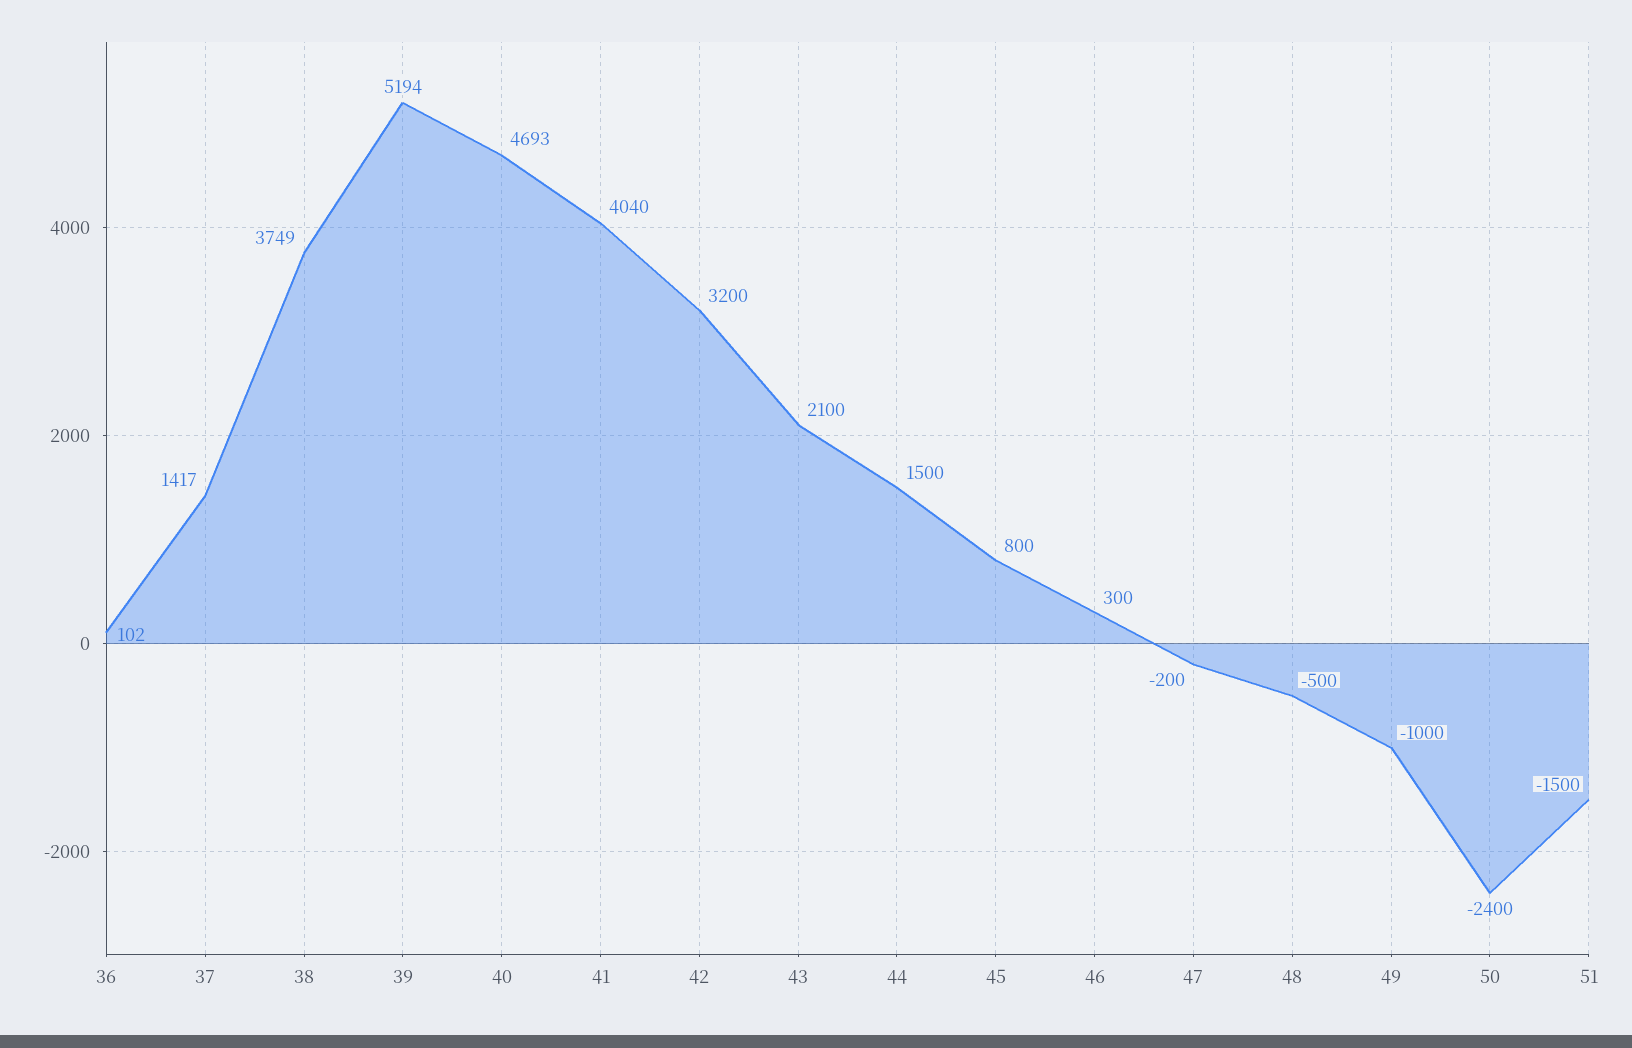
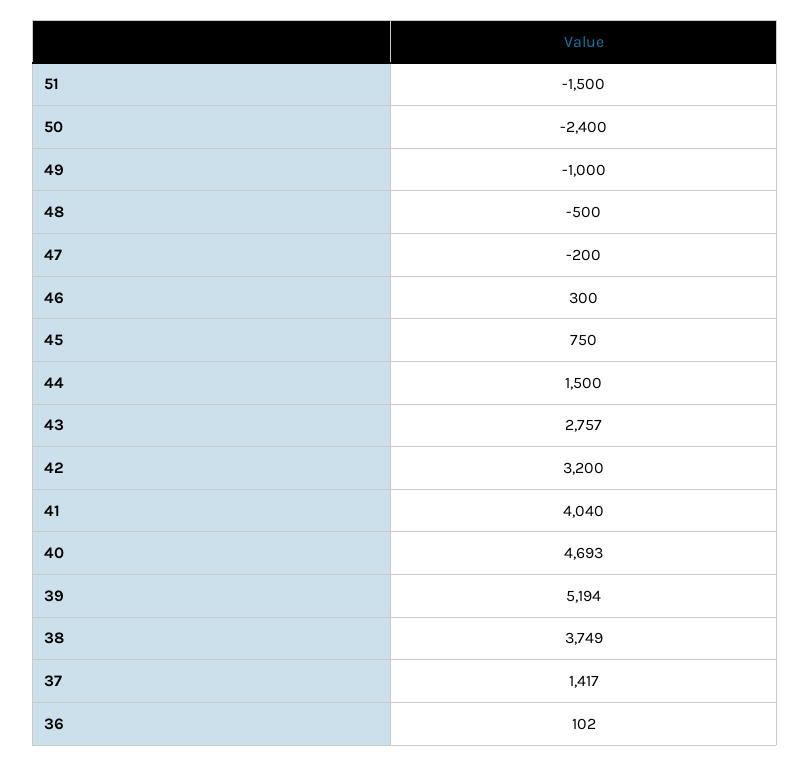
  {
    "36": 102,
    "37": 1417,
    "38": 3749,
    "39": 5194,
    "40": 4693,
    "41": 4040,
    "42": 3200,
-   "43": 2100,
+   "43": 2757,
    "44": 1500,
-   "45": 800,
+   "45": 750,
    "46": 300,
    "47": -200,
    "48": -500,
    "49": -1000,
    "50": -2400,
    "51": -1500
  }

